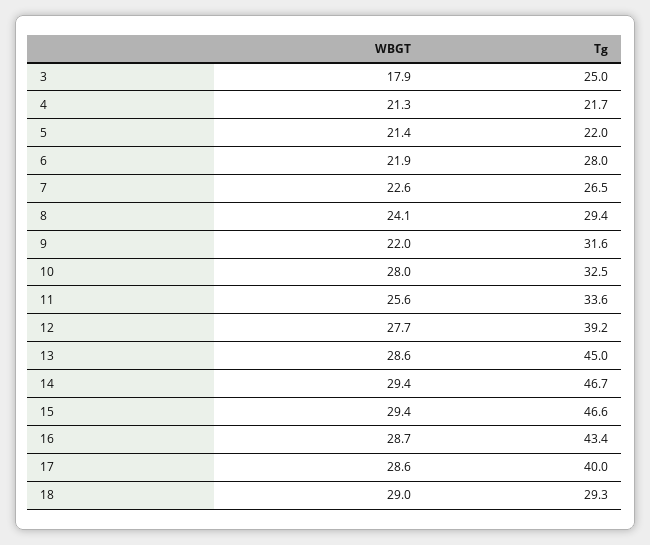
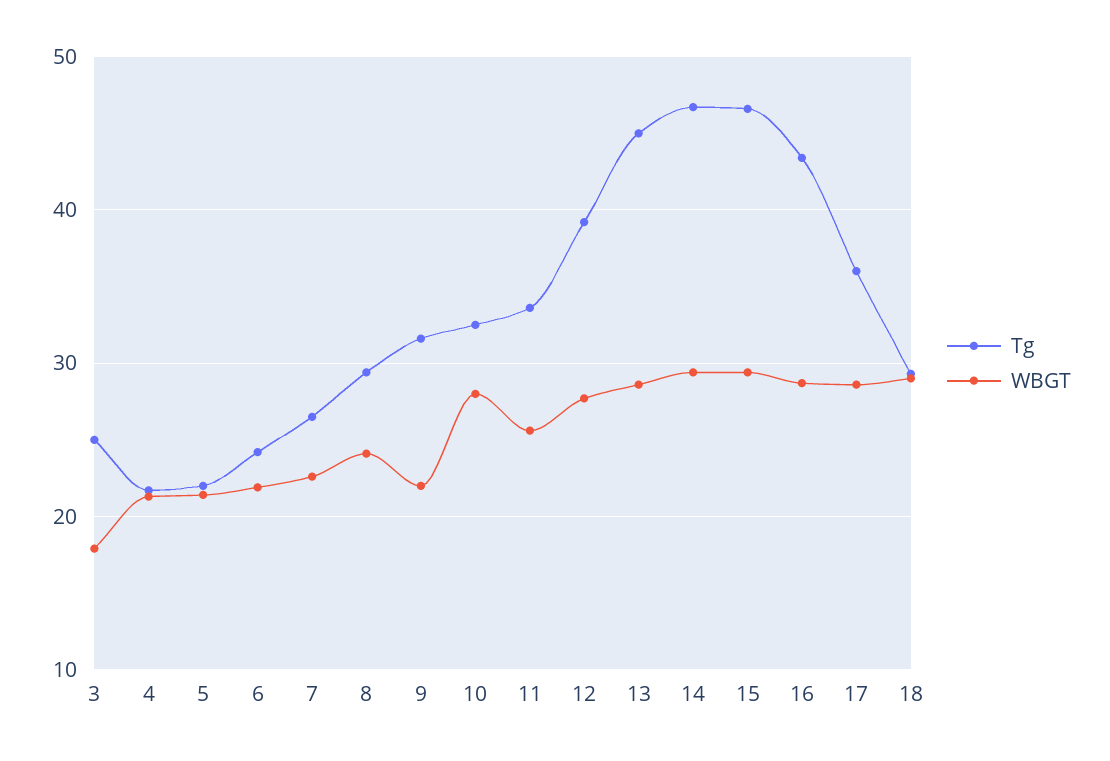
  {
    "WBGT": {
      "3": 17.9,
      "4": 21.3,
      "5": 21.4,
      "6": 21.9,
      "7": 22.6,
      "8": 24.1,
      "9": 22,
      "10": 28,
      "11": 25.6,
      "12": 27.7,
      "13": 28.6,
      "14": 29.4,
      "15": 29.4,
      "16": 28.7,
      "17": 28.6,
      "18": 29
    },
    "Tg": {
      "3": 25,
      "4": 21.7,
      "5": 22,
-     "6": 28,
+     "6": 24,
      "7": 26.5,
      "8": 29.4,
      "9": 31.6,
      "10": 32.5,
      "11": 33.6,
      "12": 39.2,
      "13": 45,
      "14": 46.7,
      "15": 46.6,
      "16": 43.4,
-     "17": 40,
+     "17": 36,
      "18": 29.3
    }
  }

